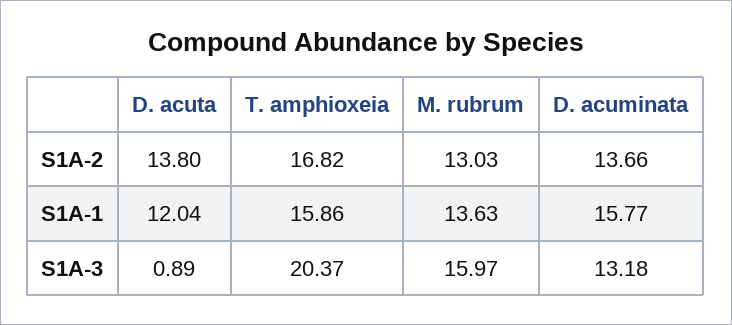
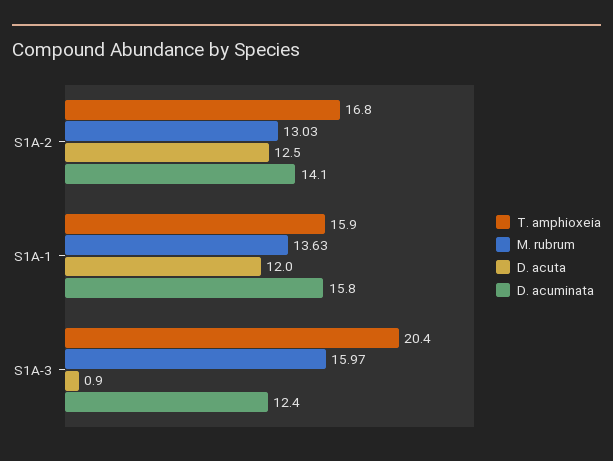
  {
    "D. acuta": {
-     "S1A-2": 13.8,
+     "S1A-2": 12.5,
      "S1A-1": 12.04,
      "S1A-3": 0.89
    },
    "T. amphioxeia": {
      "S1A-2": 16.82,
      "S1A-1": 15.86,
      "S1A-3": 20.37
    },
    "M. rubrum": {
      "S1A-2": 13.03,
      "S1A-1": 13.63,
      "S1A-3": 15.97
    },
    "D. acuminata": {
-     "S1A-2": 13.66,
+     "S1A-2": 14.1,
      "S1A-1": 15.77,
-     "S1A-3": 13.18
+     "S1A-3": 12.4
    }
  }

